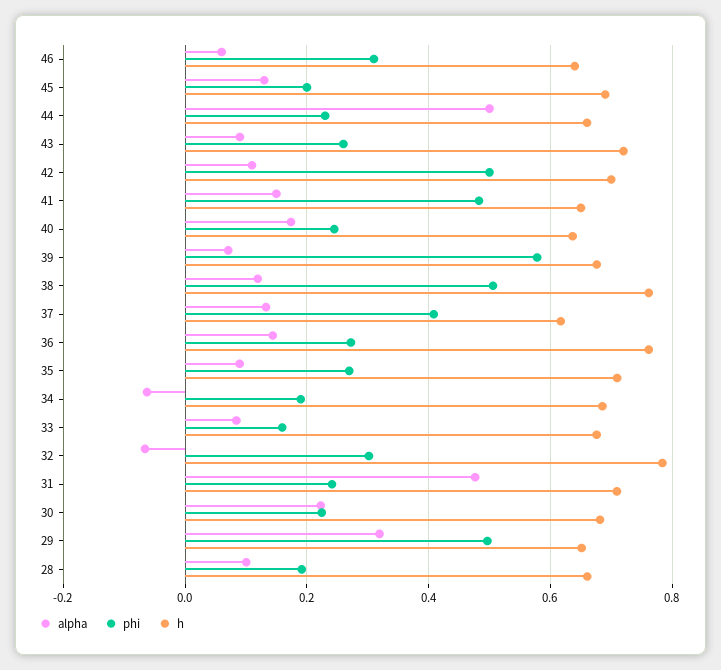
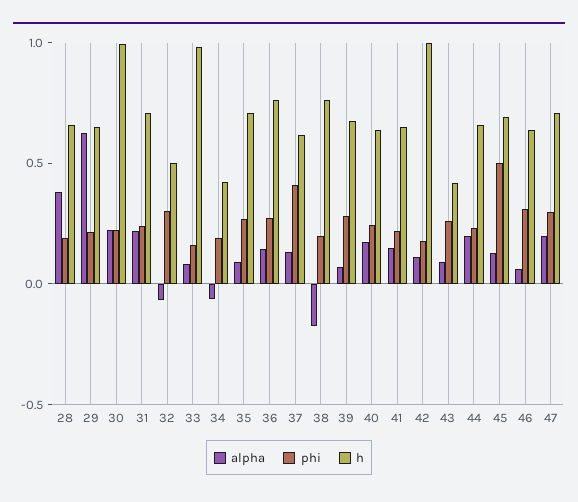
  {
    "alpha": {
      "46": 0.06,
      "45": 0.14,
-     "44": 0.5,
+     "44": 0.2,
      "43": 0.1,
      "42": 0.12,
      "41": 0.16,
      "40": 0.18,
      "39": 0.08,
-     "38": 0.12,
+     "38": -0.2,
      "37": 0.14,
      "36": 0.14,
      "35": 0.08,
      "34": -0.06,
      "33": 0.08,
      "32": -0.06,
-     "31": 0.48,
+     "31": 0.2,
      "30": 0.22,
-     "29": 0.32,
+     "29": 0.6,
-     "28": 0.1
+     "28": 0.4,
+     "47": 0.2
    },
    "phi": {
      "46": 0.32,
-     "45": 0.2,
+     "45": 0.5,
      "44": 0.24,
      "43": 0.26,
-     "42": 0.5,
+     "42": 0.2,
-     "41": 0.48,
+     "41": 0.2,
      "40": 0.24,
-     "39": 0.58,
+     "39": 0.3,
-     "38": 0.5,
+     "38": 0.2,
      "37": 0.4,
      "36": 0.28,
      "35": 0.26,
      "34": 0.18,
      "33": 0.16,
      "32": 0.3,
      "31": 0.24,
      "30": 0.22,
-     "29": 0.5,
+     "29": 0.2,
-     "28": 0.2
+     "28": 0.2,
+     "47": 0.3
    },
    "h": {
      "46": 0.64,
      "45": 0.7,
      "44": 0.66,
-     "43": 0.72,
+     "43": 0.4,
-     "42": 0.7,
+     "42": 1,
      "41": 0.66,
      "40": 0.64,
      "39": 0.68,
      "38": 0.76,
      "37": 0.62,
      "36": 0.76,
      "35": 0.7,
-     "34": 0.68,
+     "34": 0.4,
-     "33": 0.68,
+     "33": 1,
-     "32": 0.78,
+     "32": 0.5,
      "31": 0.7,
-     "30": 0.68,
+     "30": 1,
      "29": 0.66,
-     "28": 0.66
+     "28": 0.66,
+     "47": 0.7
    }
  }

